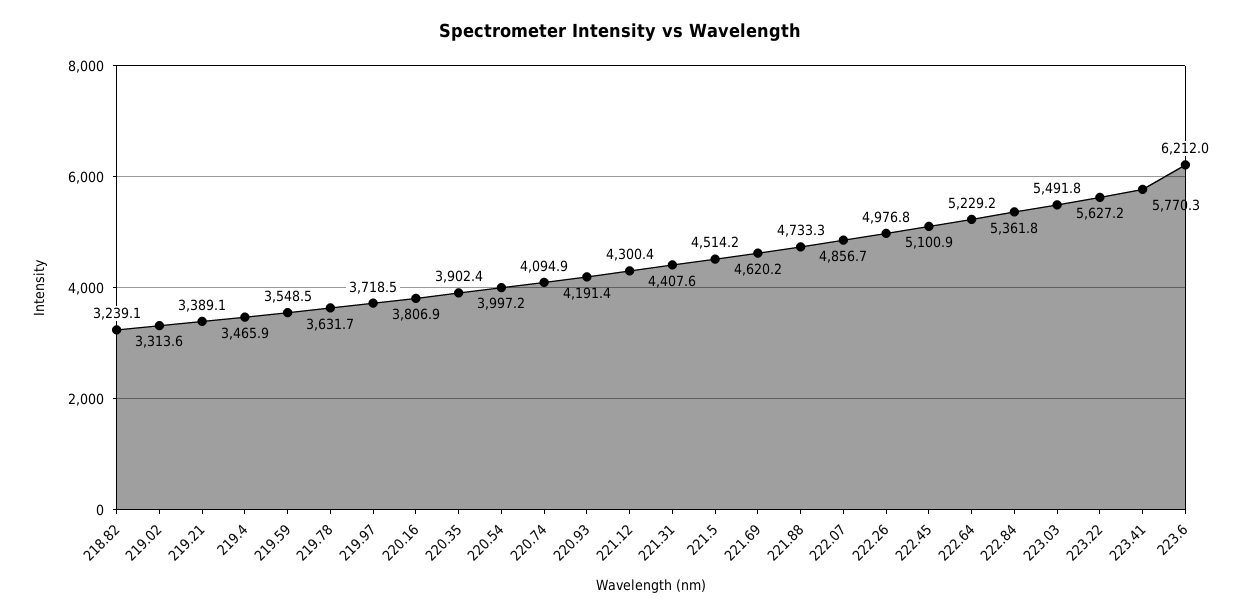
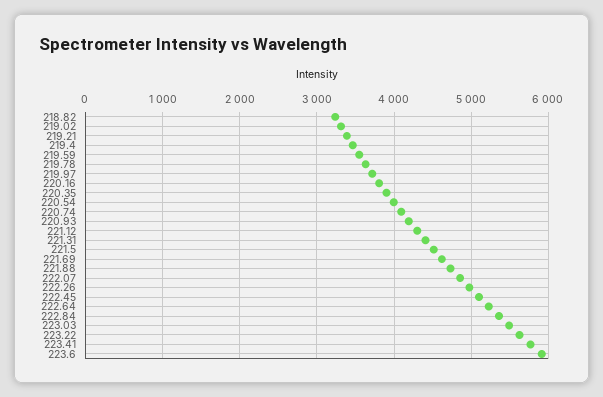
  {
    "218.82": 3239.1,
    "219.02": 3313.6,
    "219.21": 3389.1,
    "219.4": 3465.9,
    "219.59": 3548.5,
    "219.78": 3631.7,
    "219.97": 3718.5,
    "220.16": 3806.9,
    "220.35": 3902.4,
    "220.54": 3997.2,
    "220.74": 4094.9,
    "220.93": 4191.4,
    "221.12": 4300.4,
    "221.31": 4407.6,
    "221.5": 4514.2,
    "221.69": 4620.2,
    "221.88": 4733.3,
    "222.07": 4856.7,
    "222.26": 4976.8,
    "222.45": 5100.9,
    "222.64": 5229.2,
    "222.84": 5361.8,
    "223.03": 5491.8,
    "223.22": 5627.2,
    "223.41": 5770.3,
-   "223.6": 6212
+   "223.6": 5900
  }

